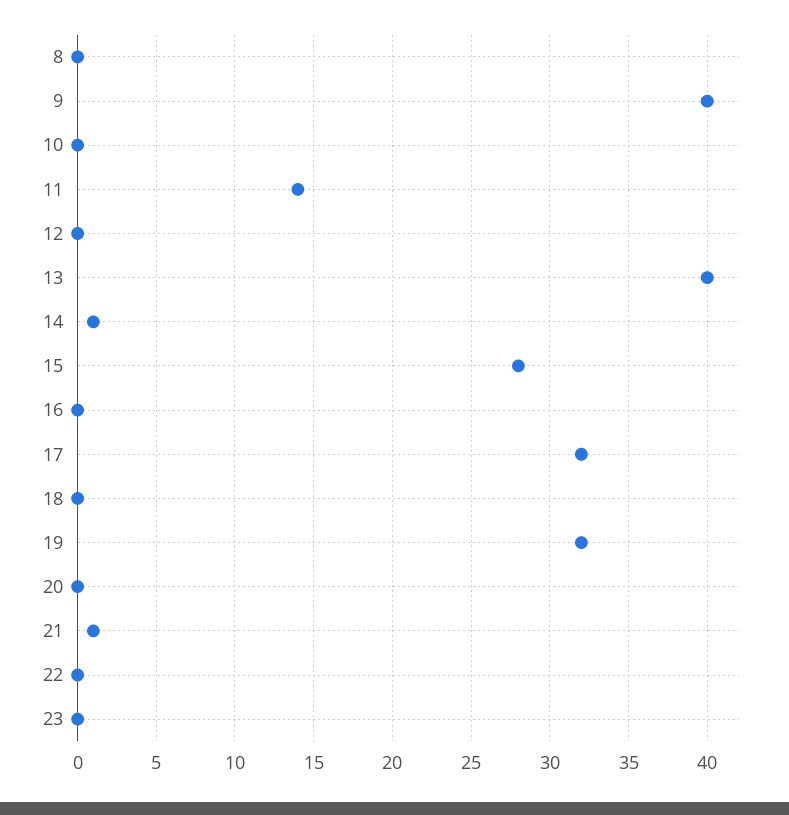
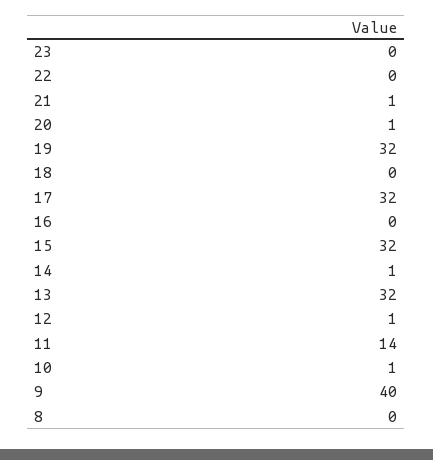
  {
    "8": 0,
    "9": 40,
-   "10": 0,
+   "10": 1,
    "11": 14,
-   "12": 0,
+   "12": 1,
-   "13": 40,
+   "13": 32,
    "14": 1,
-   "15": 28,
+   "15": 32,
    "16": 0,
    "17": 32,
    "18": 0,
    "19": 32,
-   "20": 0,
+   "20": 1,
    "21": 1,
    "22": 0,
    "23": 0
  }

